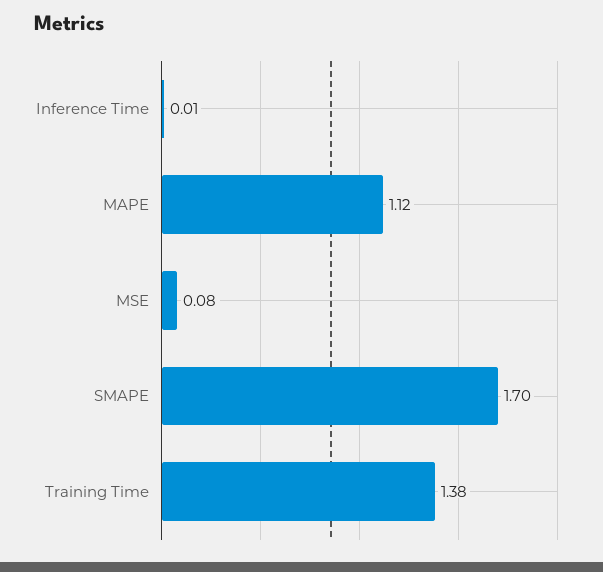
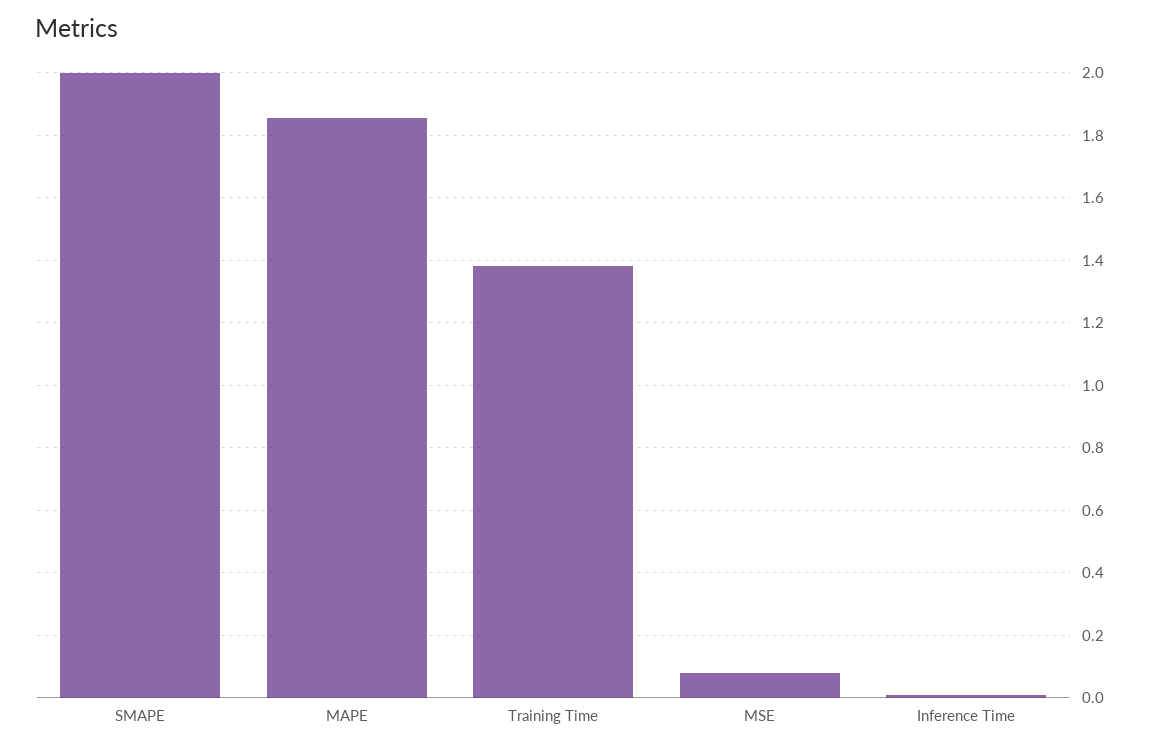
  {
    "Inference Time": 0.01,
-   "MAPE": 1.12,
+   "MAPE": 1.86,
    "MSE": 0.08,
-   "SMAPE": 1.7,
+   "SMAPE": 2,
    "Training Time": 1.38
  }

